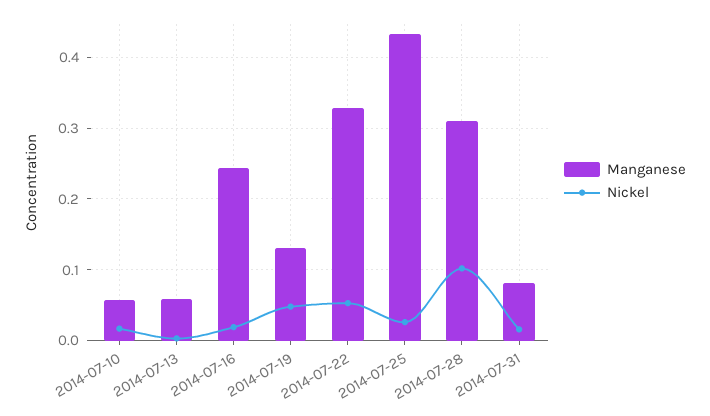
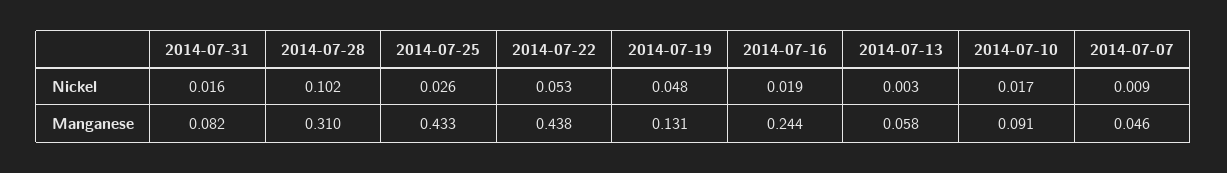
  {
    "Manganese": {
-     "2014-07-10": 0.06,
+     "2014-07-10": 0.091,
      "2014-07-13": 0.058,
      "2014-07-16": 0.244,
      "2014-07-19": 0.131,
-     "2014-07-22": 0.33,
+     "2014-07-22": 0.438,
      "2014-07-25": 0.433,
      "2014-07-28": 0.31,
-     "2014-07-31": 0.082
+     "2014-07-31": 0.082,
+     "2014-07-07": 0.046
    },
    "Nickel": {
      "2014-07-10": 0.017,
      "2014-07-13": 0.003,
      "2014-07-16": 0.019,
      "2014-07-19": 0.048,
      "2014-07-22": 0.053,
      "2014-07-25": 0.026,
      "2014-07-28": 0.102,
-     "2014-07-31": 0.016
+     "2014-07-31": 0.016,
+     "2014-07-07": 0.009
    }
  }

